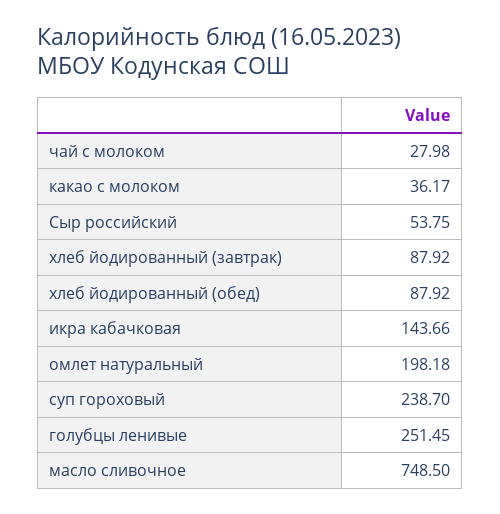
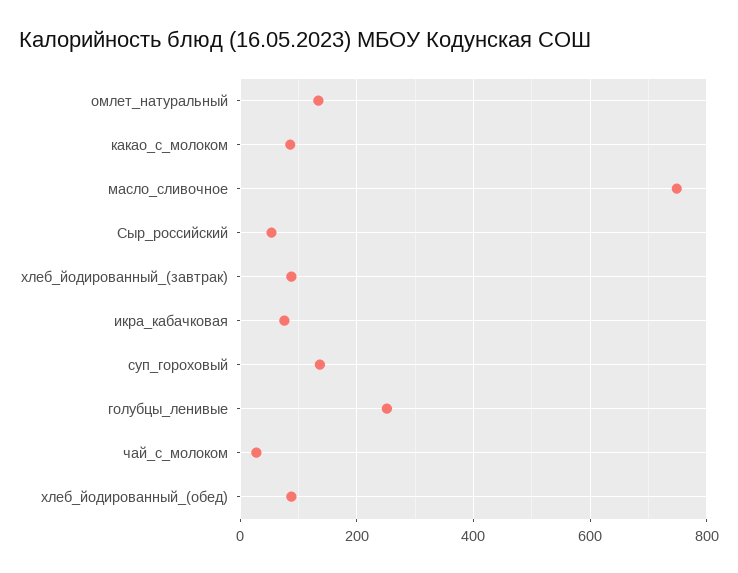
  {
    "чай с молоком": 27.98,
-   "какао с молоком": 36.17,
+   "какао с молоком": 80,
    "Сыр российский": 53.75,
    "хлеб йодированный (завтрак)": 87.92,
    "хлеб йодированный (обед)": 87.92,
-   "икра кабачковая": 143.66,
+   "икра кабачковая": 80,
-   "омлет натуральный": 198.18,
+   "омлет натуральный": 140,
-   "суп гороховый": 238.7,
+   "суп гороховый": 140,
    "голубцы ленивые": 251.45,
    "масло сливочное": 748.5
  }

